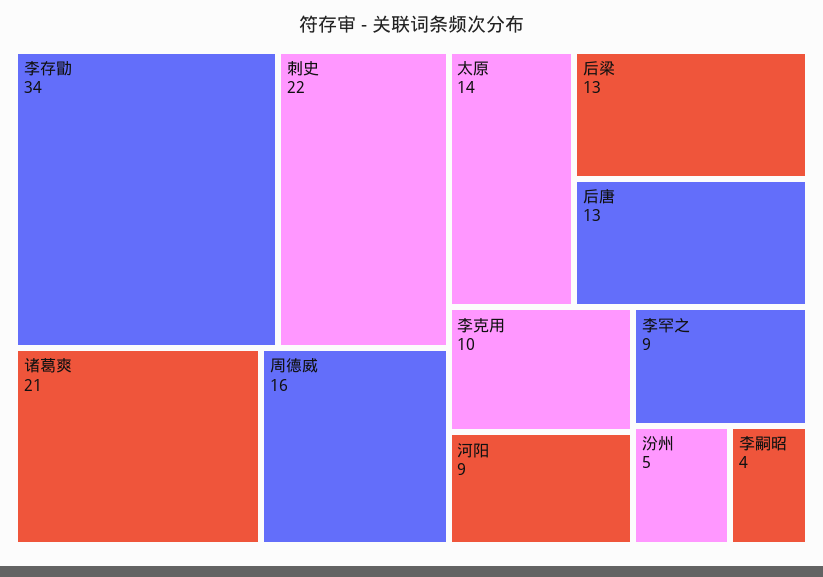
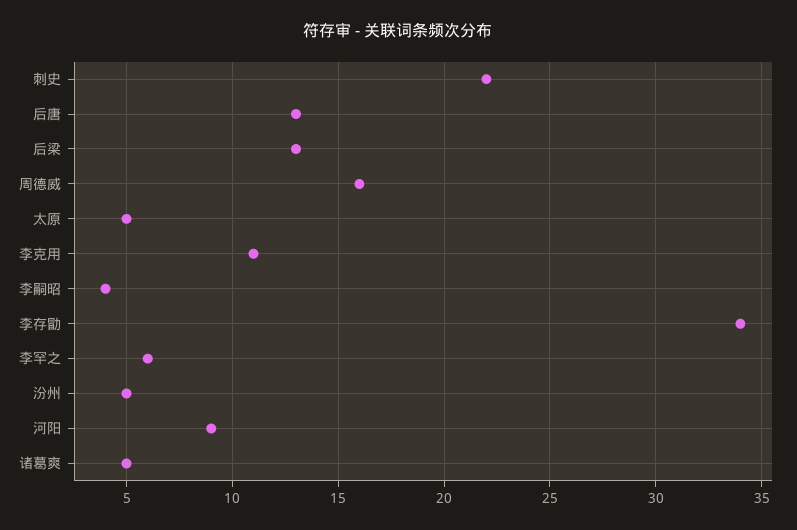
  {
    "李存勖": 34,
    "刺史": 22,
-   "诸葛爽": 21,
+   "诸葛爽": 5,
    "周德威": 16,
-   "太原": 14,
+   "太原": 5,
    "后梁": 13,
    "后唐": 13,
-   "李克用": 10,
+   "李克用": 11,
    "河阳": 9,
-   "李罕之": 9,
+   "李罕之": 6,
    "汾州": 5,
    "李嗣昭": 4
  }

